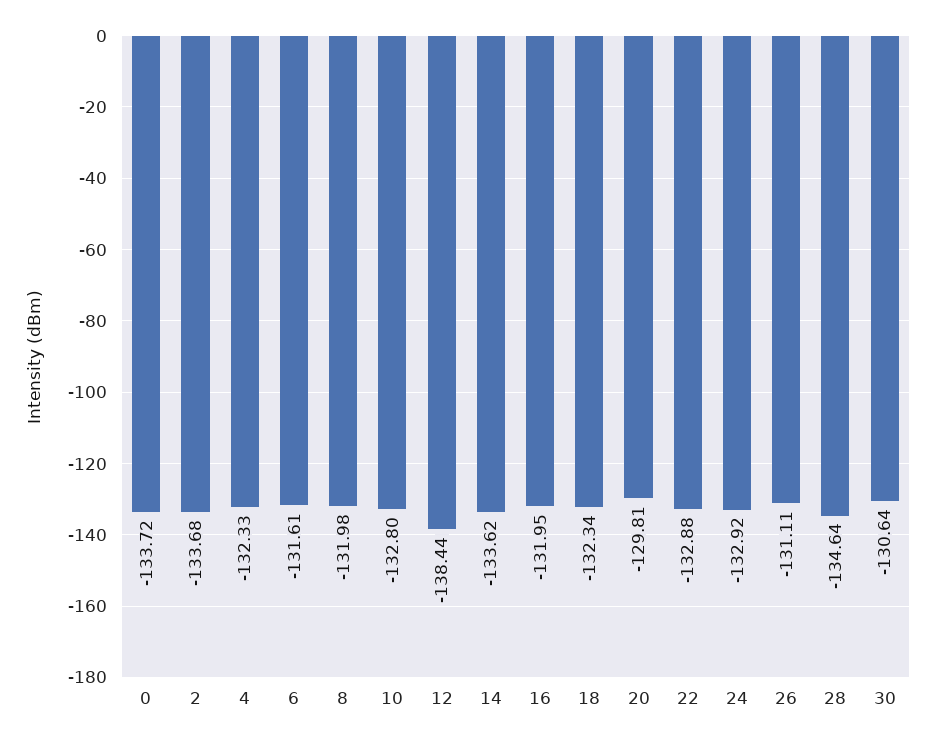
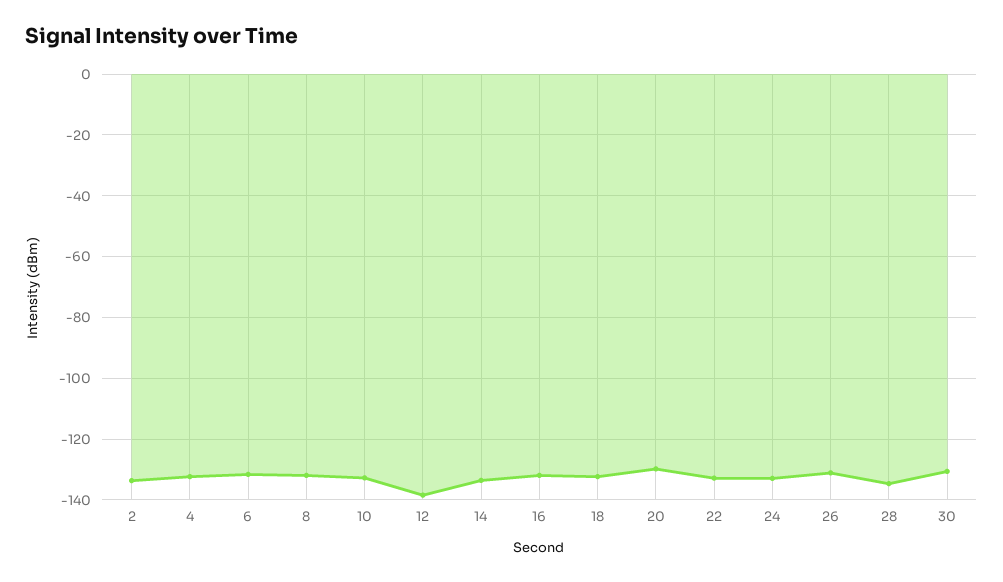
  {
-   "0": -133.72,
    "2": -133.68,
    "4": -132.33,
    "6": -131.61,
    "8": -131.98,
    "10": -132.8,
    "12": -138.44,
    "14": -133.62,
    "16": -131.95,
    "18": -132.34,
    "20": -129.81,
    "22": -132.88,
    "24": -132.92,
    "26": -131.11,
    "28": -134.64,
    "30": -130.64
  }

